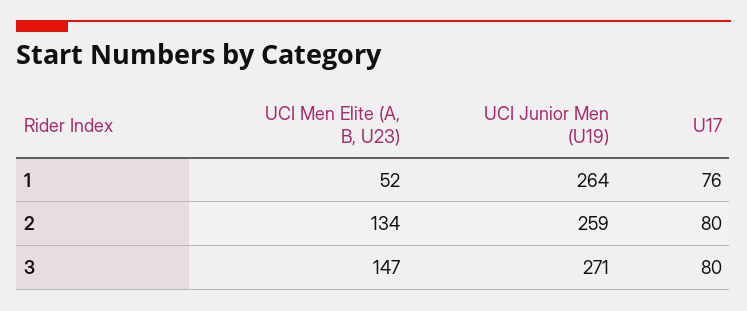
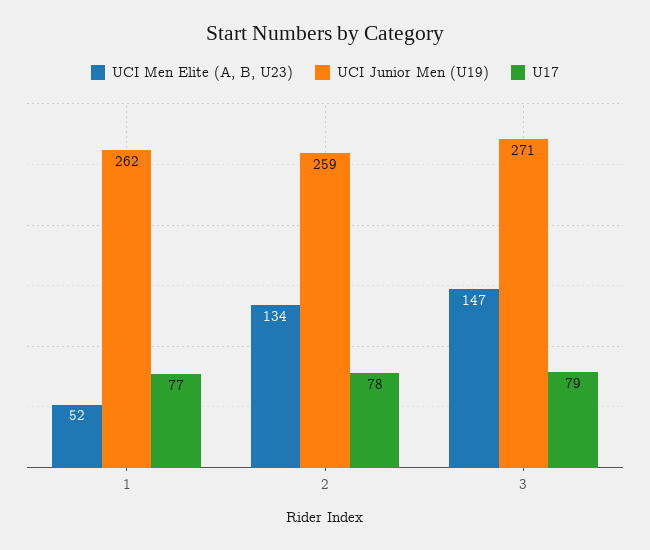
  {
    "UCI Men Elite (A, B, U23)": {
      "1": 52,
      "2": 134,
      "3": 147
    },
    "UCI Junior Men (U19)": {
-     "1": 264,
+     "1": 262,
      "2": 259,
      "3": 271
    },
    "U17": {
-     "1": 76,
+     "1": 77,
-     "2": 80,
+     "2": 78,
-     "3": 80
+     "3": 79
    }
  }

